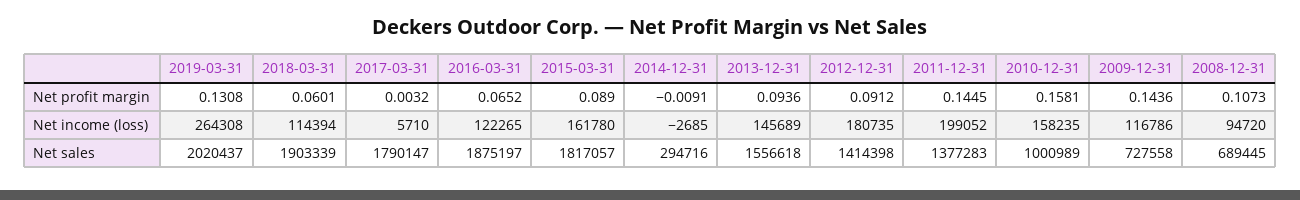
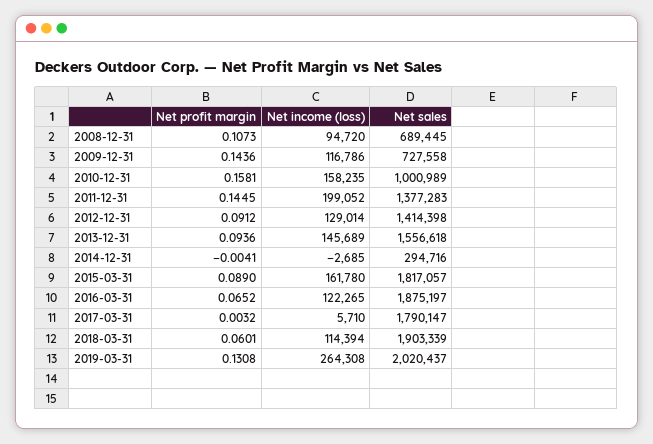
  {
    "2019-03-31": {
      "Net profit margin": 0.1308,
      "Net income (loss)": 264308,
      "Net sales": 2020437
    },
    "2018-03-31": {
      "Net profit margin": 0.0601,
      "Net income (loss)": 114394,
      "Net sales": 1903339
    },
    "2017-03-31": {
      "Net profit margin": 0.0032,
      "Net income (loss)": 5710,
      "Net sales": 1790147
    },
    "2016-03-31": {
      "Net profit margin": 0.0652,
      "Net income (loss)": 122265,
      "Net sales": 1875197
    },
    "2015-03-31": {
      "Net profit margin": 0.089,
      "Net income (loss)": 161780,
      "Net sales": 1817057
    },
    "2014-12-31": {
-     "Net profit margin": -0.0091,
+     "Net profit margin": -0.0041,
      "Net income (loss)": -2685,
      "Net sales": 294716
    },
    "2013-12-31": {
      "Net profit margin": 0.0936,
      "Net income (loss)": 145689,
      "Net sales": 1556618
    },
    "2012-12-31": {
      "Net profit margin": 0.0912,
-     "Net income (loss)": 180735,
+     "Net income (loss)": 129014,
      "Net sales": 1414398
    },
    "2011-12-31": {
      "Net profit margin": 0.1445,
      "Net income (loss)": 199052,
      "Net sales": 1377283
    },
    "2010-12-31": {
      "Net profit margin": 0.1581,
      "Net income (loss)": 158235,
      "Net sales": 1000989
    },
    "2009-12-31": {
      "Net profit margin": 0.1436,
      "Net income (loss)": 116786,
      "Net sales": 727558
    },
    "2008-12-31": {
      "Net profit margin": 0.1073,
      "Net income (loss)": 94720,
      "Net sales": 689445
    }
  }

